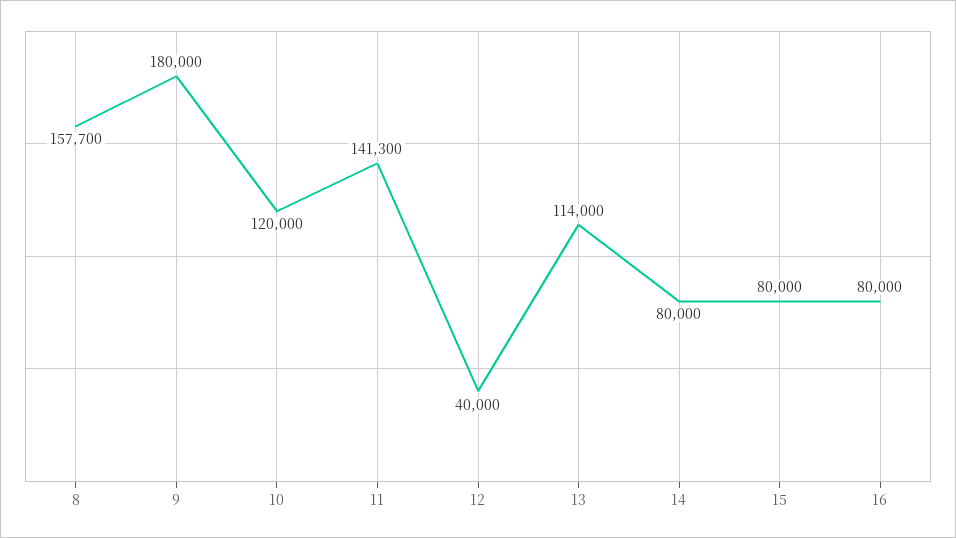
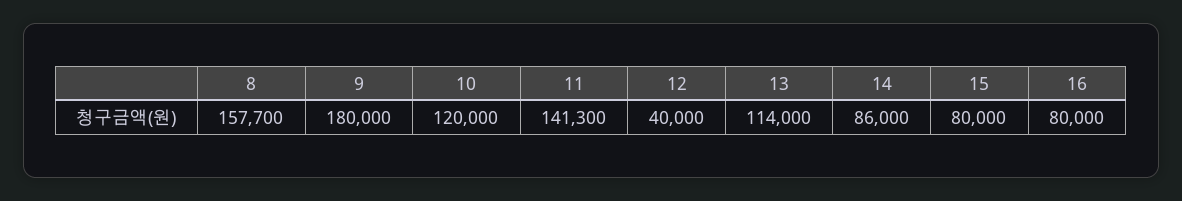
  {
    "8": 157700,
    "9": 180000,
    "10": 120000,
    "11": 141300,
    "12": 40000,
    "13": 114000,
-   "14": 80000,
+   "14": 86000,
    "15": 80000,
    "16": 80000
  }

